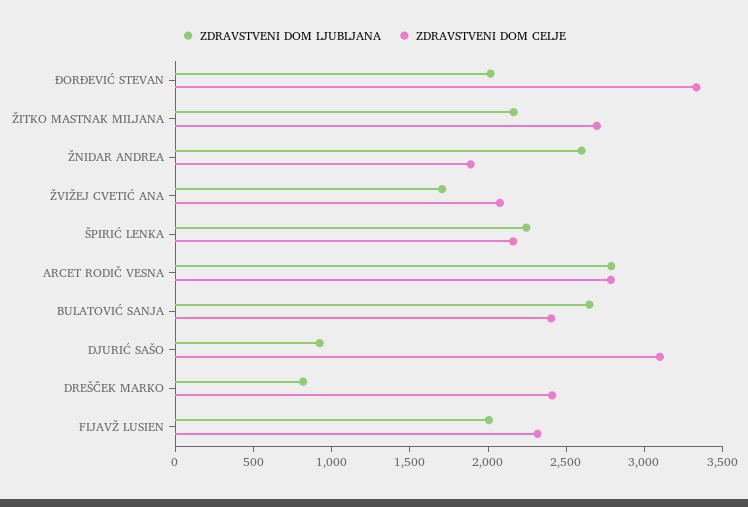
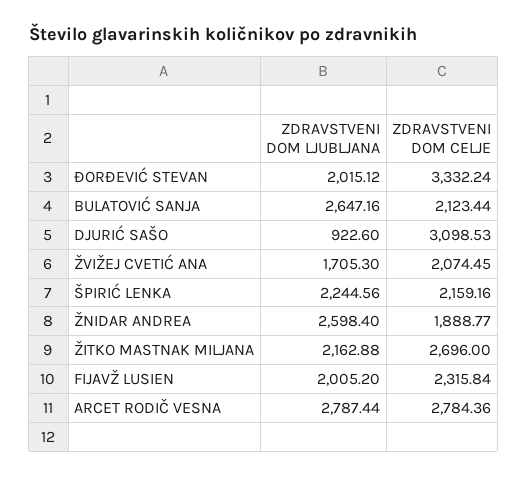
  {
    "ZDRAVSTVENI DOM LJUBLJANA": {
      "ĐORĐEVIĆ STEVAN": 2015.12,
      "ŽITKO MASTNAK MILJANA": 2162.88,
      "ŽNIDAR ANDREA": 2598.4,
      "ŽVIŽEJ CVETIĆ ANA": 1705.3,
      "ŠPIRIĆ LENKA": 2244.56,
      "ARCET RODIČ VESNA": 2787.44,
      "BULATOVIĆ SANJA": 2647.16,
      "DJURIĆ SAŠO": 922.6,
-     "DREŠČEK MARKO": 800,
      "FIJAVŽ LUSIEN": 2005.2
    },
    "ZDRAVSTVENI DOM CELJE": {
      "ĐORĐEVIĆ STEVAN": 3332.24,
      "ŽITKO MASTNAK MILJANA": 2696,
      "ŽNIDAR ANDREA": 1888.77,
      "ŽVIŽEJ CVETIĆ ANA": 2074.45,
      "ŠPIRIĆ LENKA": 2159.16,
      "ARCET RODIČ VESNA": 2784.36,
-     "BULATOVIĆ SANJA": 2400,
+     "BULATOVIĆ SANJA": 2123.44,
      "DJURIĆ SAŠO": 3098.53,
-     "DREŠČEK MARKO": 2400,
      "FIJAVŽ LUSIEN": 2315.84
    }
  }

